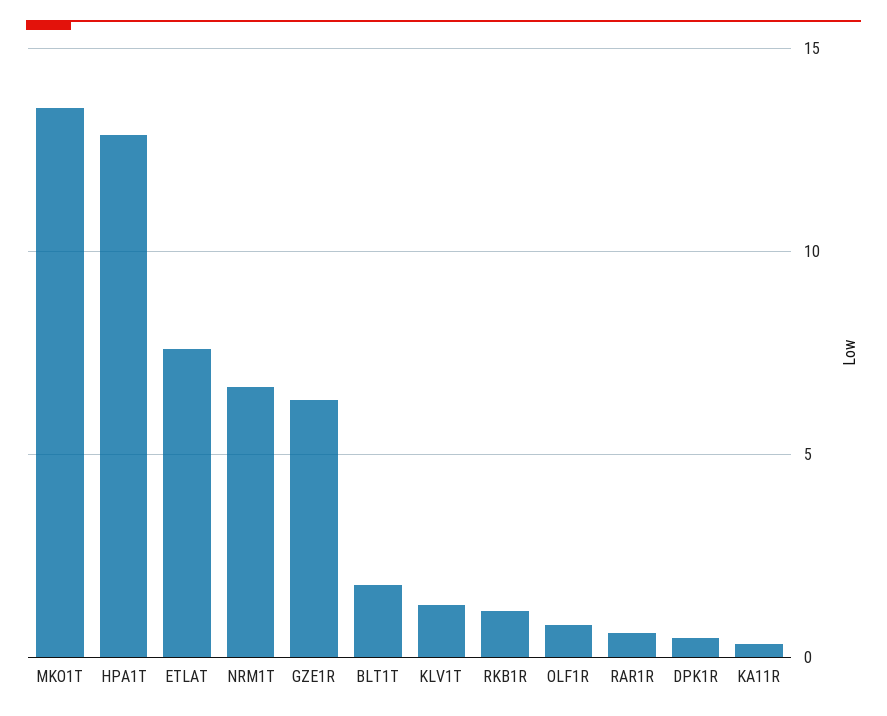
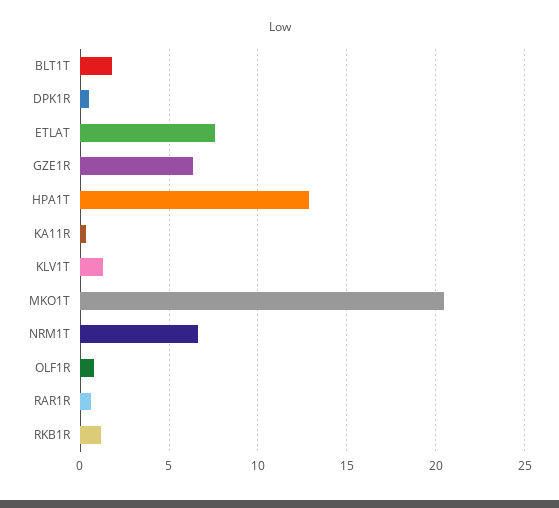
  {
-   "MKO1T": 13.5,
+   "MKO1T": 20.5,
    "HPA1T": 13,
    "ETLAT": 7.5,
    "NRM1T": 6.5,
    "GZE1R": 6.5,
    "BLT1T": 2,
    "KLV1T": 1.5,
    "RKB1R": 1,
    "OLF1R": 1,
    "RAR1R": 0.5,
    "DPK1R": 0.5,
    "KA11R": 0.5
  }

